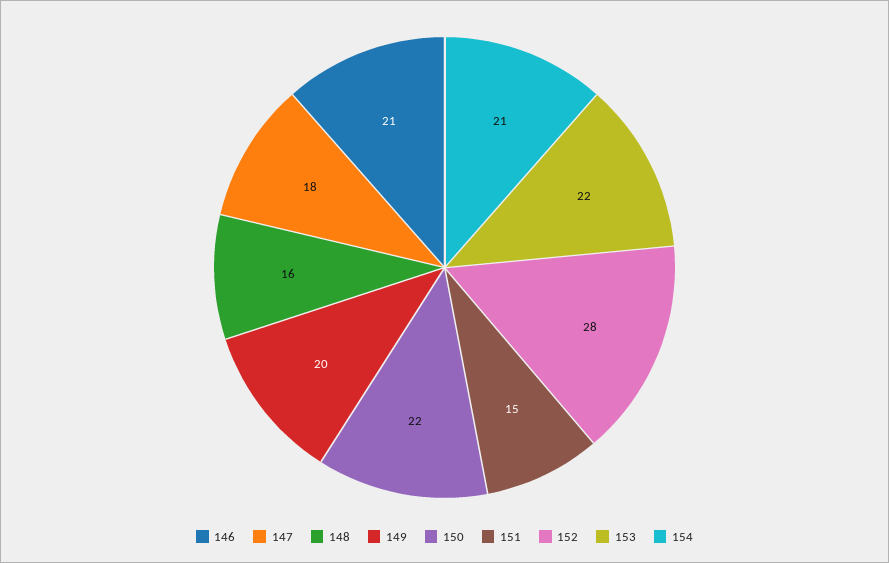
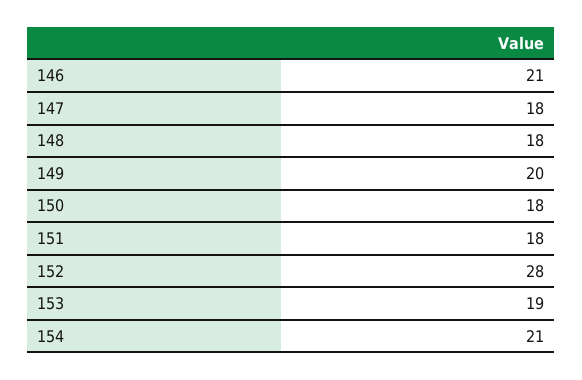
  {
    "146": 21,
    "147": 18,
-   "148": 16,
+   "148": 18,
    "149": 20,
-   "150": 22,
+   "150": 18,
-   "151": 15,
+   "151": 18,
    "152": 28,
-   "153": 22,
+   "153": 19,
    "154": 21
  }

